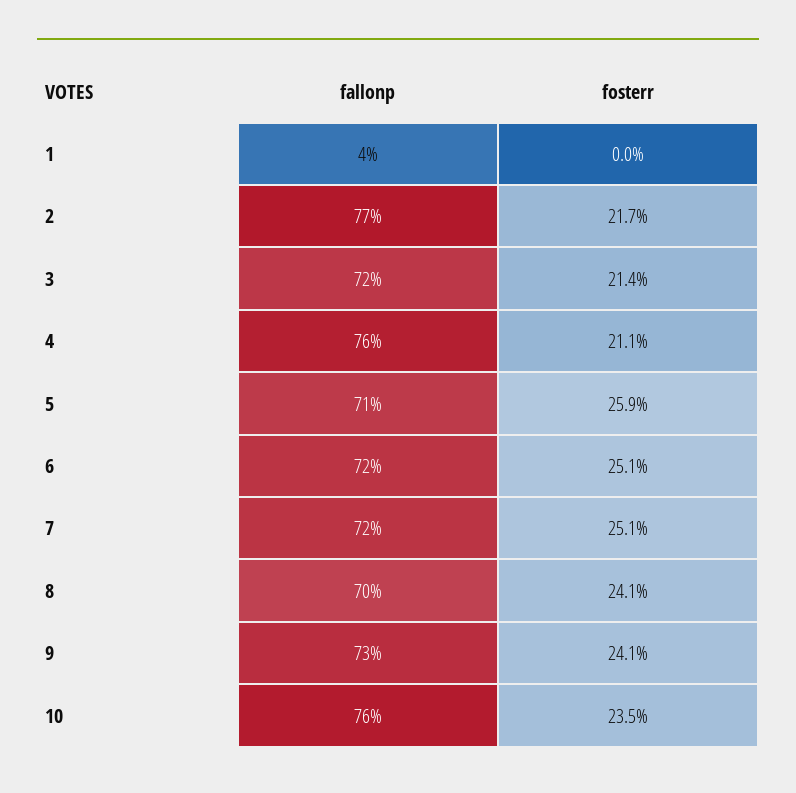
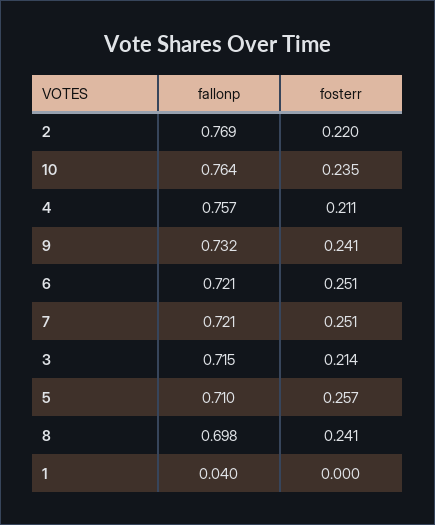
  {
    "fallonp": {
      "1": 0.04,
      "2": 0.769,
      "3": 0.715,
      "4": 0.757,
      "5": 0.71,
      "6": 0.721,
      "7": 0.721,
      "8": 0.698,
      "9": 0.732,
      "10": 0.764
    },
    "fosterr": {
      "1": 0,
-     "2": 0.217,
+     "2": 0.22,
      "3": 0.214,
      "4": 0.211,
-     "5": 0.259,
+     "5": 0.257,
      "6": 0.251,
      "7": 0.251,
      "8": 0.241,
      "9": 0.241,
      "10": 0.235
    }
  }

